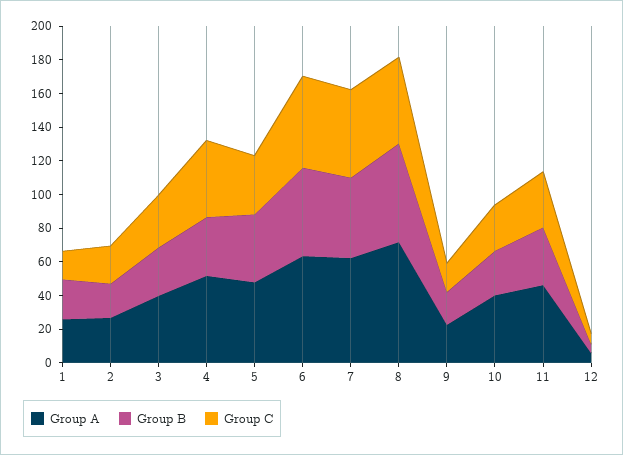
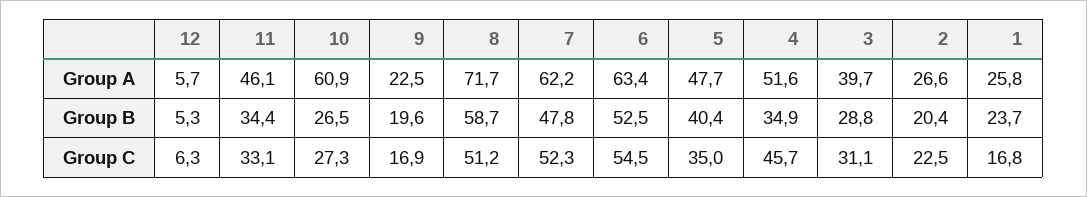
  {
    "Group A": {
      "1": 25.8,
      "2": 26.6,
      "3": 39.7,
      "4": 51.6,
      "5": 47.7,
      "6": 63.4,
      "7": 62.2,
      "8": 71.7,
      "9": 22.5,
-     "10": 40,
+     "10": 60.9,
      "11": 46.1,
      "12": 5.7
    },
    "Group B": {
      "1": 23.7,
      "2": 20.4,
      "3": 28.8,
      "4": 34.9,
      "5": 40.4,
      "6": 52.5,
      "7": 47.8,
      "8": 58.7,
      "9": 19.6,
      "10": 26.5,
      "11": 34.4,
      "12": 5.3
    },
    "Group C": {
      "1": 16.8,
      "2": 22.5,
      "3": 31.1,
      "4": 45.7,
      "5": 35,
      "6": 54.5,
      "7": 52.3,
      "8": 51.2,
      "9": 16.9,
      "10": 27.3,
      "11": 33.1,
      "12": 6.3
    }
  }

